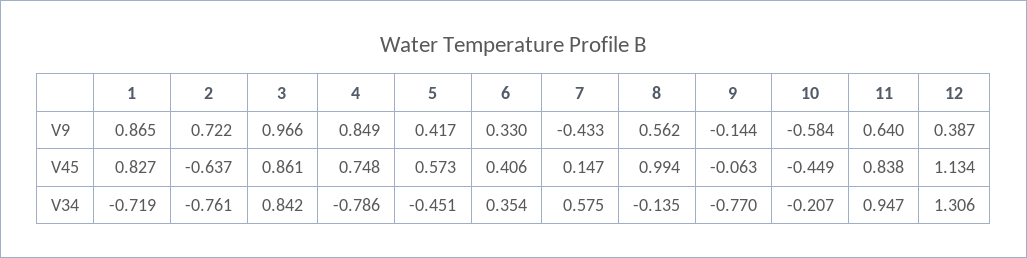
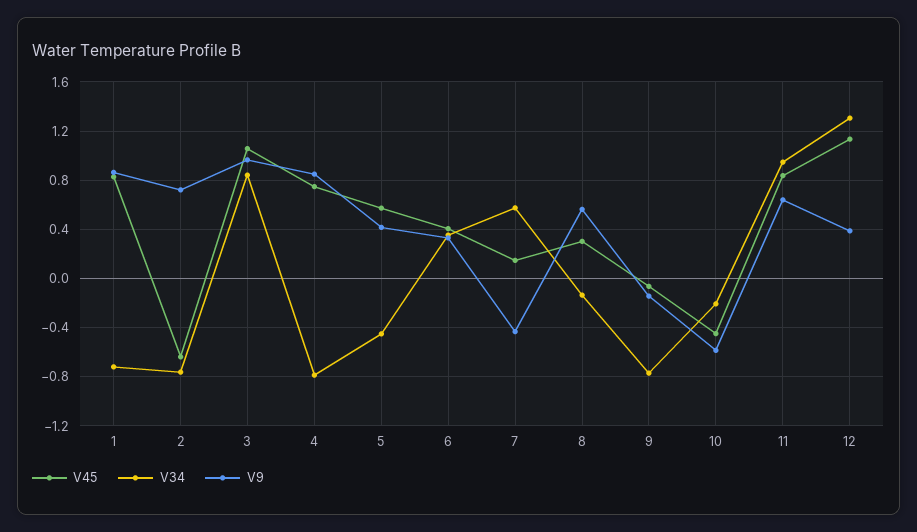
  {
    "V9": {
      "1": 0.865,
      "2": 0.722,
      "3": 0.966,
      "4": 0.849,
      "5": 0.417,
      "6": 0.33,
      "7": -0.433,
      "8": 0.562,
      "9": -0.144,
      "10": -0.584,
      "11": 0.64,
      "12": 0.387
    },
    "V45": {
      "1": 0.827,
      "2": -0.637,
-     "3": 0.861,
+     "3": 1.05,
      "4": 0.748,
      "5": 0.573,
      "6": 0.406,
      "7": 0.147,
-     "8": 0.994,
+     "8": 0.3,
      "9": -0.063,
      "10": -0.449,
      "11": 0.838,
      "12": 1.134
    },
    "V34": {
      "1": -0.719,
      "2": -0.761,
      "3": 0.842,
      "4": -0.786,
      "5": -0.451,
      "6": 0.354,
      "7": 0.575,
      "8": -0.135,
      "9": -0.77,
      "10": -0.207,
      "11": 0.947,
      "12": 1.306
    }
  }

